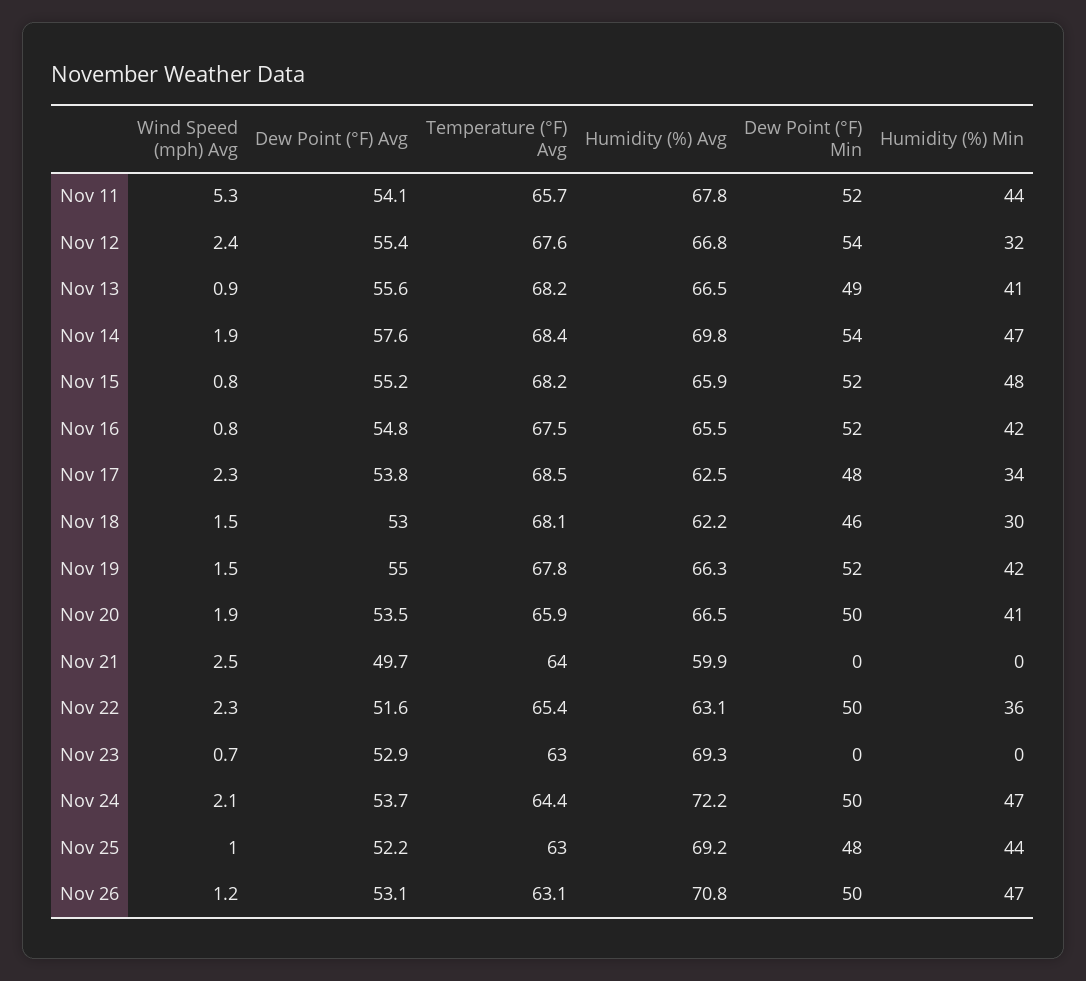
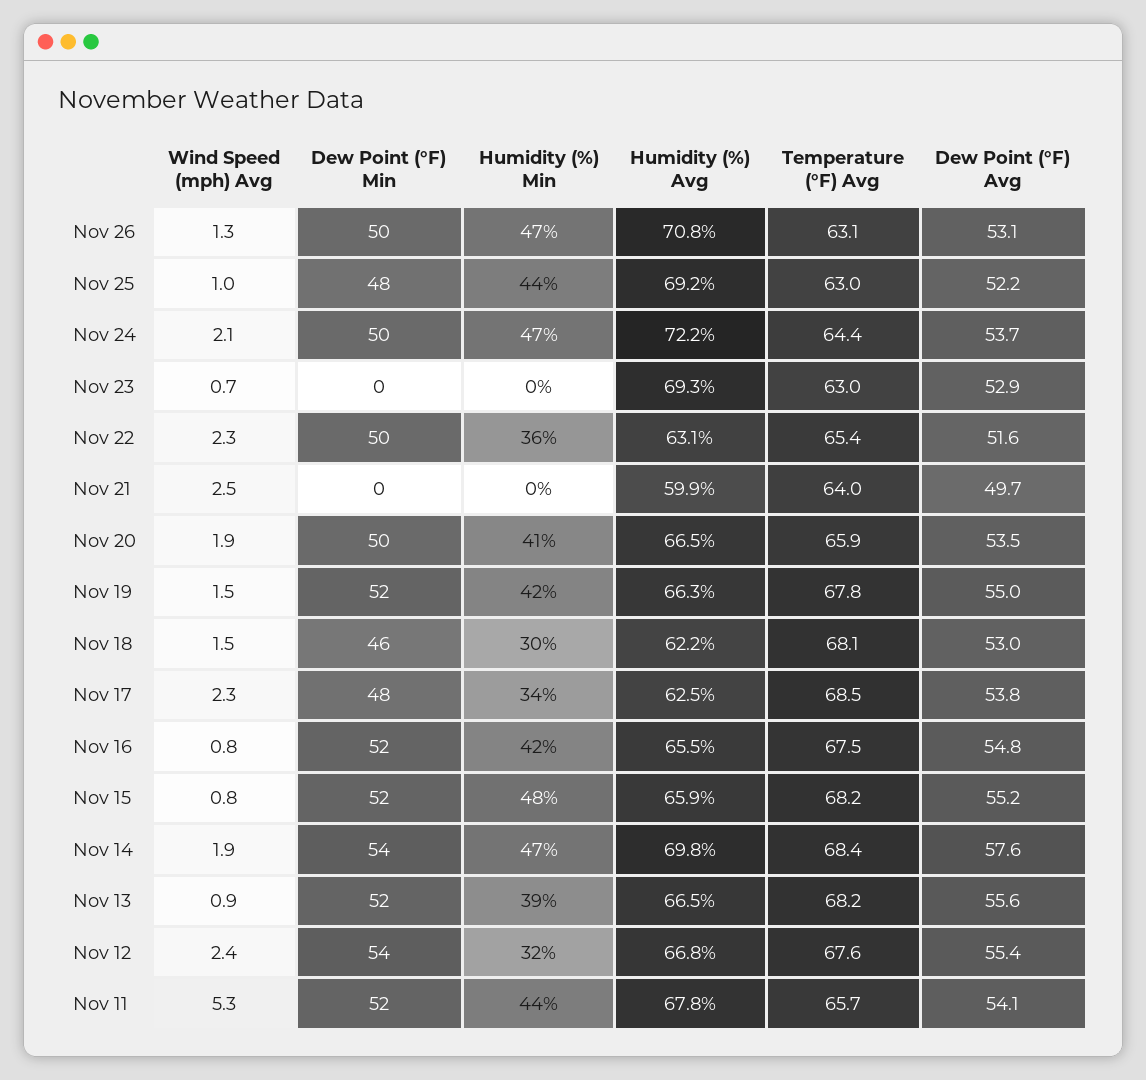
  {
    "Wind Speed (mph) Avg": {
      "Nov 11": 5.3,
      "Nov 12": 2.4,
      "Nov 13": 0.9,
      "Nov 14": 1.9,
      "Nov 15": 0.8,
      "Nov 16": 0.8,
      "Nov 17": 2.3,
      "Nov 18": 1.5,
      "Nov 19": 1.5,
      "Nov 20": 1.9,
      "Nov 21": 2.5,
      "Nov 22": 2.3,
      "Nov 23": 0.7,
      "Nov 24": 2.1,
      "Nov 25": 1,
-     "Nov 26": 1.2
+     "Nov 26": 1.3
    },
    "Dew Point (°F) Avg": {
      "Nov 11": 54.1,
      "Nov 12": 55.4,
      "Nov 13": 55.6,
      "Nov 14": 57.6,
      "Nov 15": 55.2,
      "Nov 16": 54.8,
      "Nov 17": 53.8,
      "Nov 18": 53,
      "Nov 19": 55,
      "Nov 20": 53.5,
      "Nov 21": 49.7,
      "Nov 22": 51.6,
      "Nov 23": 52.9,
      "Nov 24": 53.7,
      "Nov 25": 52.2,
      "Nov 26": 53.1
    },
    "Temperature (°F) Avg": {
      "Nov 11": 65.7,
      "Nov 12": 67.6,
      "Nov 13": 68.2,
      "Nov 14": 68.4,
      "Nov 15": 68.2,
      "Nov 16": 67.5,
      "Nov 17": 68.5,
      "Nov 18": 68.1,
      "Nov 19": 67.8,
      "Nov 20": 65.9,
      "Nov 21": 64,
      "Nov 22": 65.4,
      "Nov 23": 63,
      "Nov 24": 64.4,
      "Nov 25": 63,
      "Nov 26": 63.1
    },
    "Humidity (%) Avg": {
      "Nov 11": 67.8,
      "Nov 12": 66.8,
      "Nov 13": 66.5,
      "Nov 14": 69.8,
      "Nov 15": 65.9,
      "Nov 16": 65.5,
      "Nov 17": 62.5,
      "Nov 18": 62.2,
      "Nov 19": 66.3,
      "Nov 20": 66.5,
      "Nov 21": 59.9,
      "Nov 22": 63.1,
      "Nov 23": 69.3,
      "Nov 24": 72.2,
      "Nov 25": 69.2,
      "Nov 26": 70.8
    },
    "Dew Point (°F) Min": {
      "Nov 11": 52,
      "Nov 12": 54,
-     "Nov 13": 49,
+     "Nov 13": 52,
      "Nov 14": 54,
      "Nov 15": 52,
      "Nov 16": 52,
      "Nov 17": 48,
      "Nov 18": 46,
      "Nov 19": 52,
      "Nov 20": 50,
      "Nov 21": 0,
      "Nov 22": 50,
      "Nov 23": 0,
      "Nov 24": 50,
      "Nov 25": 48,
      "Nov 26": 50
    },
    "Humidity (%) Min": {
      "Nov 11": 44,
      "Nov 12": 32,
-     "Nov 13": 41,
+     "Nov 13": 39,
      "Nov 14": 47,
      "Nov 15": 48,
      "Nov 16": 42,
      "Nov 17": 34,
      "Nov 18": 30,
      "Nov 19": 42,
      "Nov 20": 41,
      "Nov 21": 0,
      "Nov 22": 36,
      "Nov 23": 0,
      "Nov 24": 47,
      "Nov 25": 44,
      "Nov 26": 47
    }
  }

